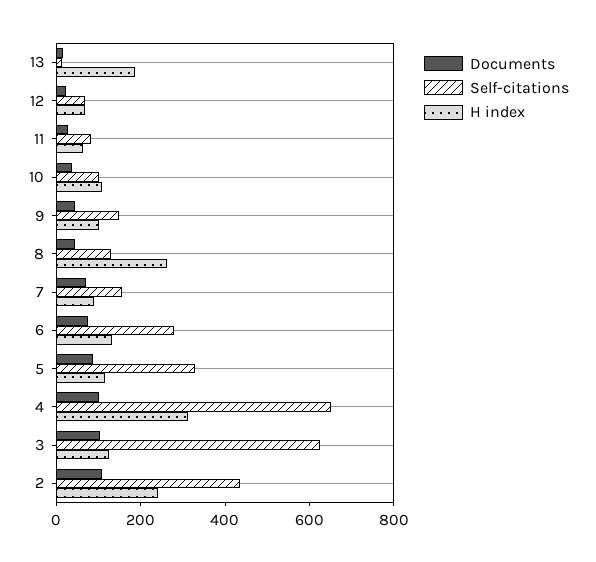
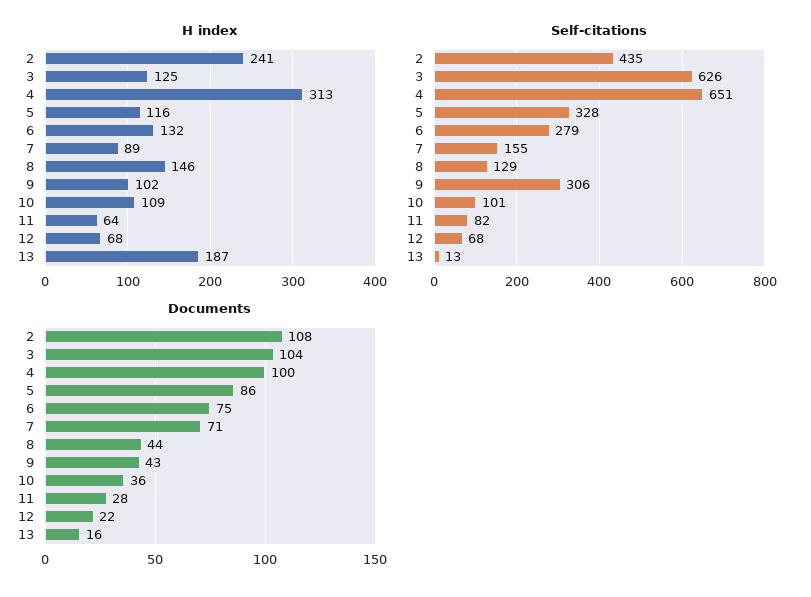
  {
    "Documents": {
      "13": 16,
      "12": 22,
      "11": 28,
      "10": 36,
      "9": 43,
      "8": 44,
      "7": 71,
      "6": 75,
      "5": 86,
      "4": 100,
      "3": 104,
      "2": 108
    },
    "Self-citations": {
      "13": 13,
      "12": 68,
      "11": 82,
      "10": 101,
-     "9": 150,
+     "9": 306,
      "8": 129,
      "7": 155,
      "6": 279,
      "5": 328,
      "4": 651,
      "3": 626,
      "2": 435
    },
    "H index": {
      "13": 187,
      "12": 68,
      "11": 64,
      "10": 109,
      "9": 102,
-     "8": 250,
+     "8": 146,
      "7": 89,
      "6": 132,
      "5": 116,
      "4": 313,
      "3": 125,
      "2": 241
    }
  }

